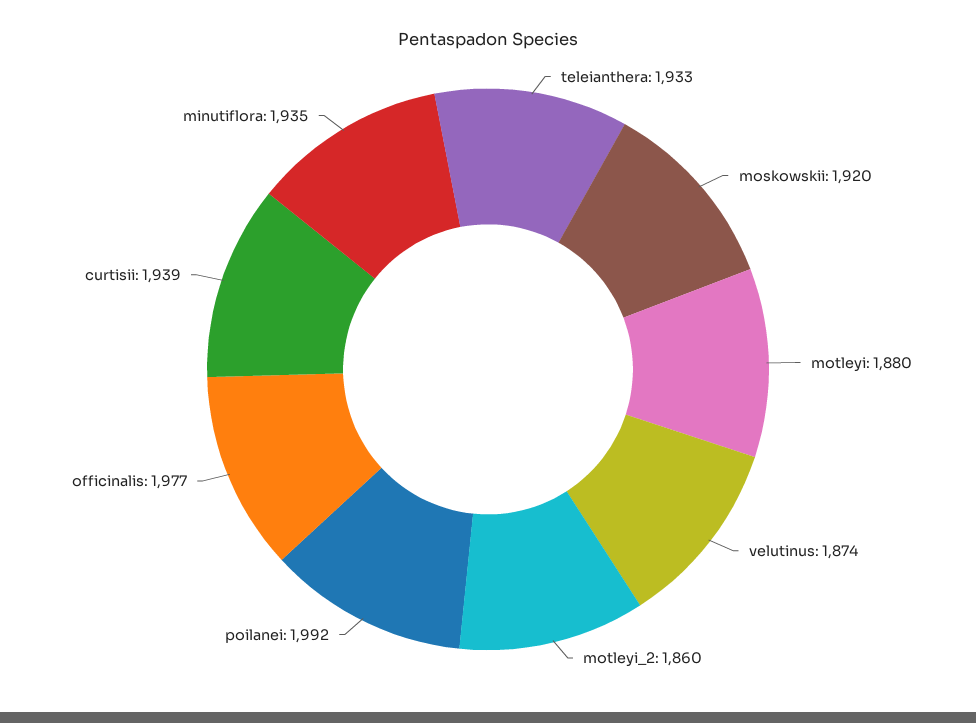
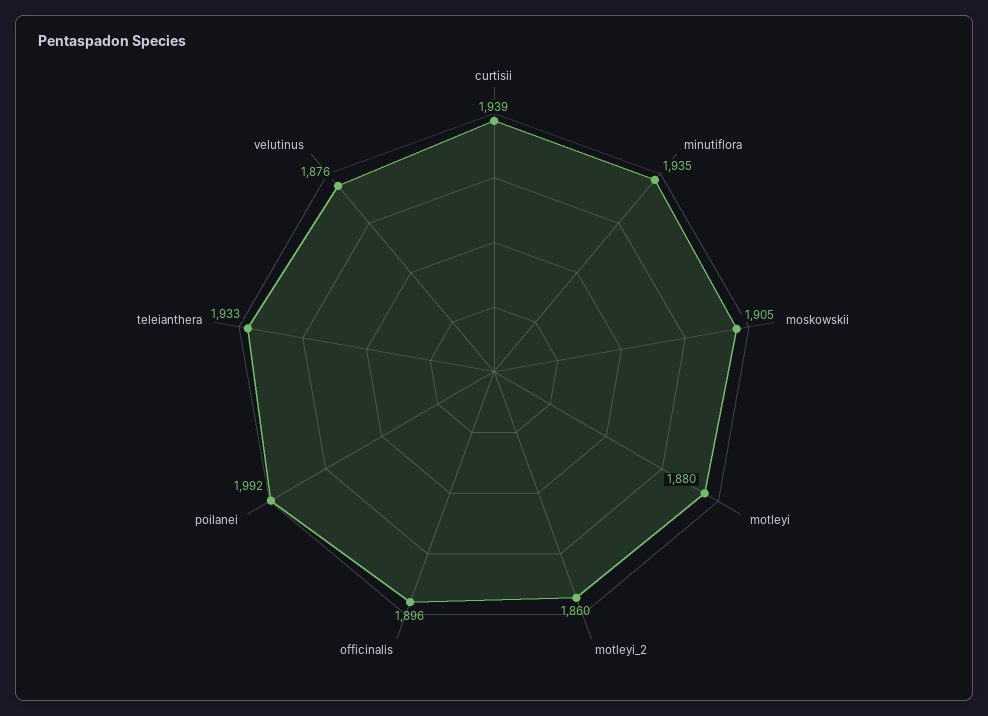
  {
    "teleianthera": 1933,
-   "moskowskii": 1920,
+   "moskowskii": 1905,
    "motleyi": 1880,
-   "velutinus": 1874,
+   "velutinus": 1876,
    "motleyi_2": 1860,
    "poilanei": 1992,
-   "officinalis": 1977,
+   "officinalis": 1896,
    "curtisii": 1939,
    "minutiflora": 1935
  }

